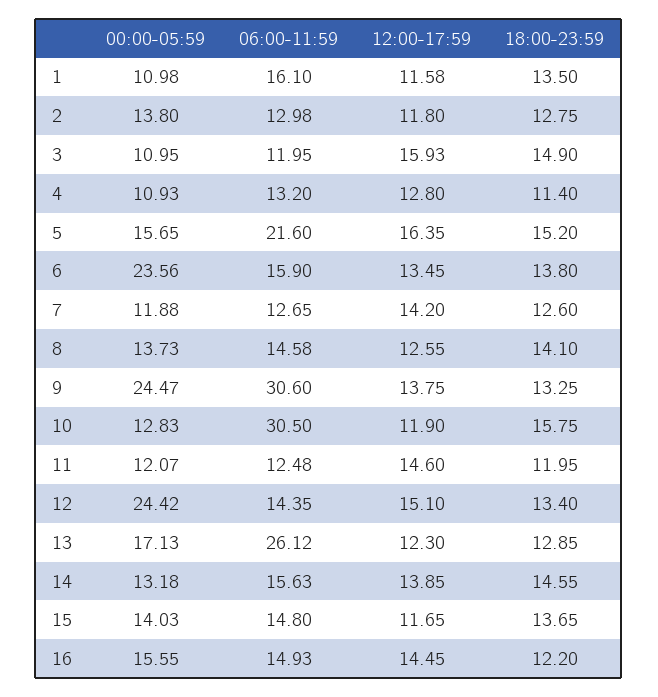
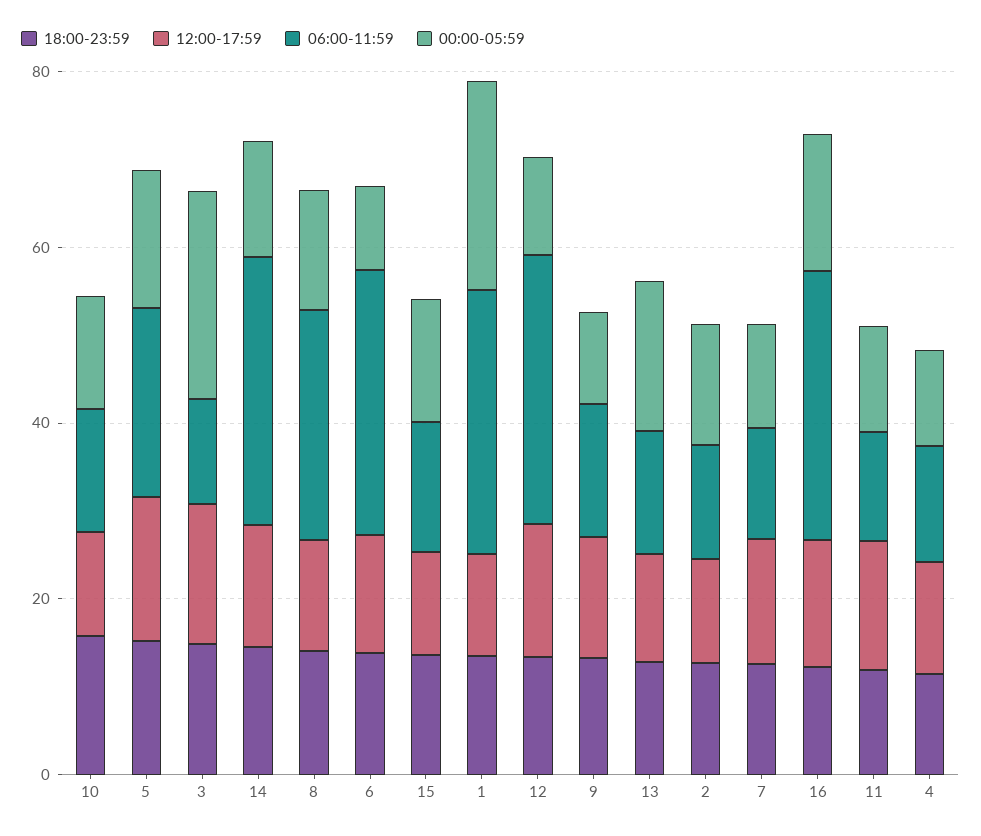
  {
    "00:00-05:59": {
-     "1": 10.98,
+     "1": 25,
      "2": 13.8,
-     "3": 10.95,
+     "3": 25,
      "4": 10.93,
      "5": 15.65,
-     "6": 23.56,
+     "6": 10,
      "7": 11.88,
      "8": 13.73,
-     "9": 24.47,
+     "9": 10,
      "10": 12.83,
      "11": 12.07,
-     "12": 24.42,
+     "12": 10,
      "13": 17.13,
      "14": 13.18,
      "15": 14.03,
      "16": 15.55
    },
    "06:00-11:59": {
-     "1": 16.1,
+     "1": 30,
      "2": 12.98,
      "3": 11.95,
      "4": 13.2,
      "5": 21.6,
-     "6": 15.9,
+     "6": 30,
      "7": 12.65,
-     "8": 14.58,
+     "8": 25,
-     "9": 30.6,
+     "9": 15,
-     "10": 30.5,
+     "10": 15,
      "11": 12.48,
-     "12": 14.35,
+     "12": 30,
-     "13": 26.12,
+     "13": 15,
-     "14": 15.63,
+     "14": 30,
      "15": 14.8,
-     "16": 14.93
+     "16": 30
    },
    "12:00-17:59": {
      "1": 11.58,
      "2": 11.8,
      "3": 15.93,
      "4": 12.8,
      "5": 16.35,
      "6": 13.45,
      "7": 14.2,
      "8": 12.55,
      "9": 13.75,
      "10": 11.9,
      "11": 14.6,
      "12": 15.1,
      "13": 12.3,
      "14": 13.85,
      "15": 11.65,
      "16": 14.45
    },
    "18:00-23:59": {
      "1": 13.5,
      "2": 12.75,
      "3": 14.9,
      "4": 11.4,
      "5": 15.2,
      "6": 13.8,
      "7": 12.6,
      "8": 14.1,
      "9": 13.25,
      "10": 15.75,
      "11": 11.95,
      "12": 13.4,
      "13": 12.85,
      "14": 14.55,
      "15": 13.65,
      "16": 12.2
    }
  }

